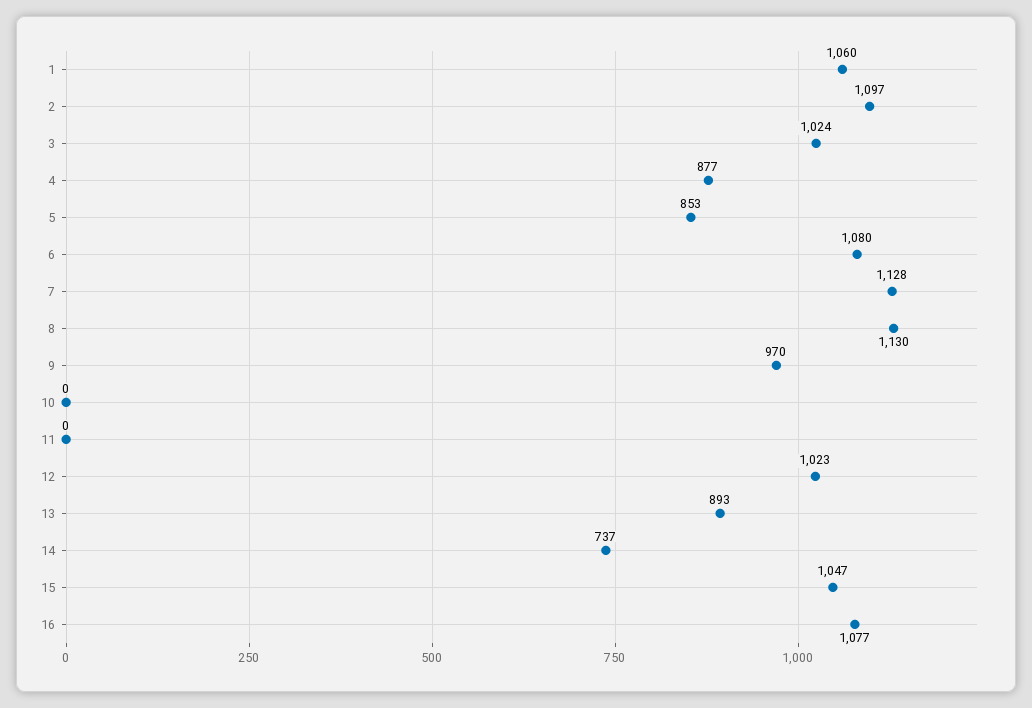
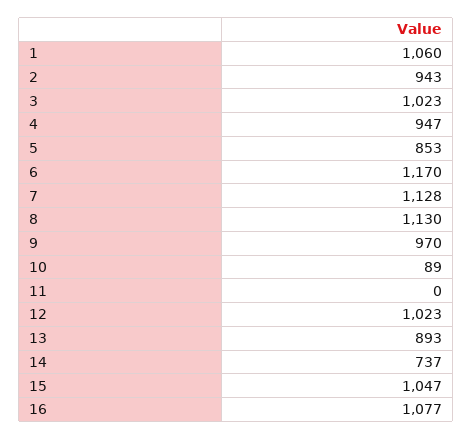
  {
    "1": 1060,
-   "2": 1097,
+   "2": 943,
-   "3": 1024,
+   "3": 1023,
-   "4": 877,
+   "4": 947,
    "5": 853,
-   "6": 1080,
+   "6": 1170,
    "7": 1128,
    "8": 1130,
    "9": 970,
-   "10": 0,
+   "10": 89,
    "11": 0,
    "12": 1023,
    "13": 893,
    "14": 737,
    "15": 1047,
    "16": 1077
  }

